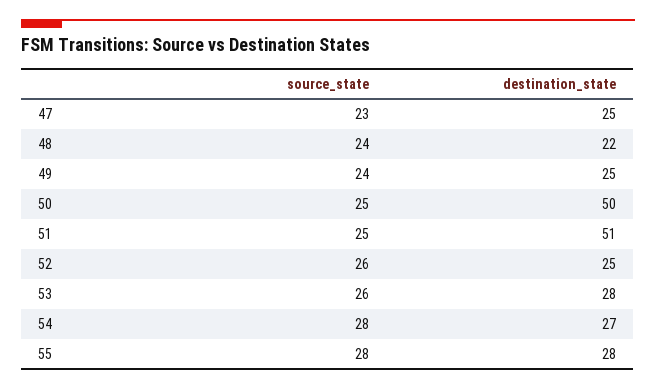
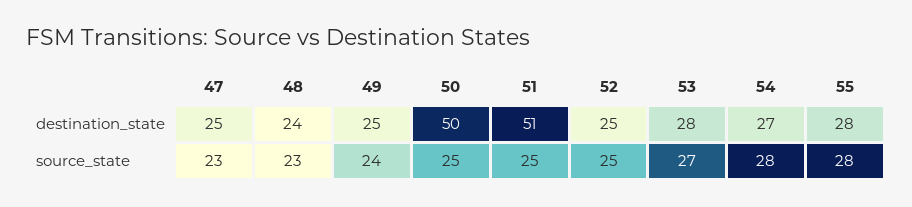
  {
    "source_state": {
      "47": 23,
-     "48": 24,
+     "48": 23,
      "49": 24,
      "50": 25,
      "51": 25,
-     "52": 26,
+     "52": 25,
-     "53": 26,
+     "53": 27,
      "54": 28,
      "55": 28
    },
    "destination_state": {
      "47": 25,
-     "48": 22,
+     "48": 24,
      "49": 25,
      "50": 50,
      "51": 51,
      "52": 25,
      "53": 28,
      "54": 27,
      "55": 28
    }
  }

